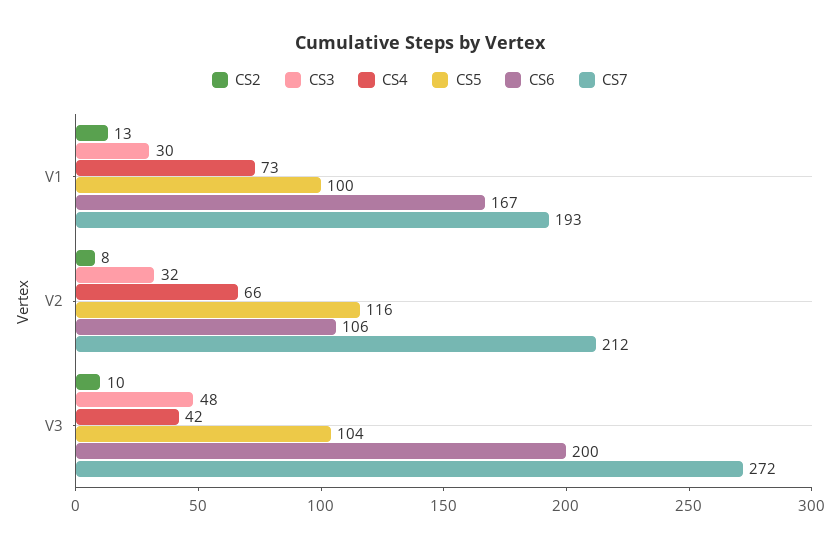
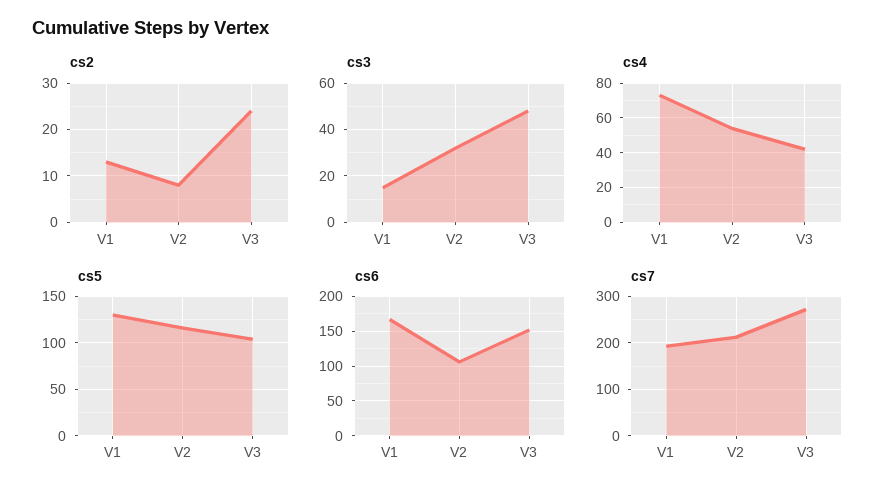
  {
    "CS2": {
      "V1": 13,
      "V2": 8,
-     "V3": 10
+     "V3": 25
    },
    "CS3": {
-     "V1": 30,
+     "V1": 15,
      "V2": 32,
      "V3": 48
    },
    "CS4": {
      "V1": 73,
-     "V2": 66,
+     "V2": 55,
      "V3": 42
    },
    "CS5": {
-     "V1": 100,
+     "V1": 130,
      "V2": 116,
      "V3": 104
    },
    "CS6": {
      "V1": 167,
      "V2": 106,
-     "V3": 200
+     "V3": 150
    },
    "CS7": {
      "V1": 193,
      "V2": 212,
      "V3": 272
    }
  }

